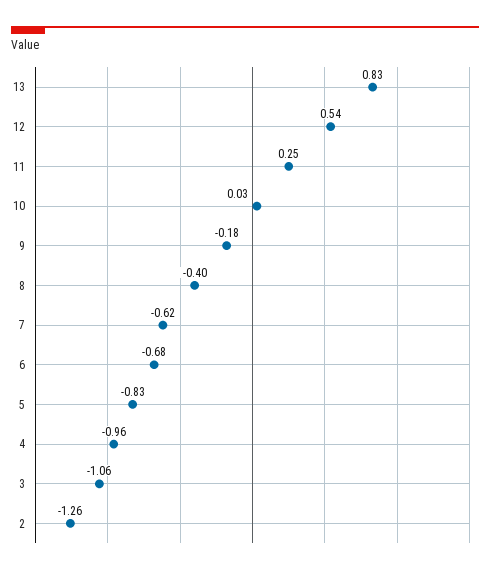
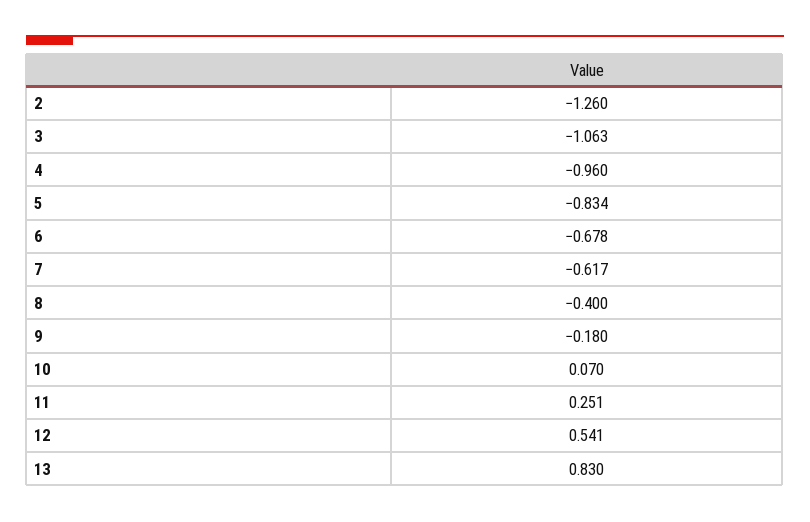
  {
    "13": 0.83,
    "12": 0.541,
    "11": 0.251,
-   "10": 0.03,
+   "10": 0.07,
    "9": -0.18,
    "8": -0.4,
    "7": -0.617,
    "6": -0.678,
    "5": -0.834,
    "4": -0.96,
    "3": -1.063,
    "2": -1.26
  }

